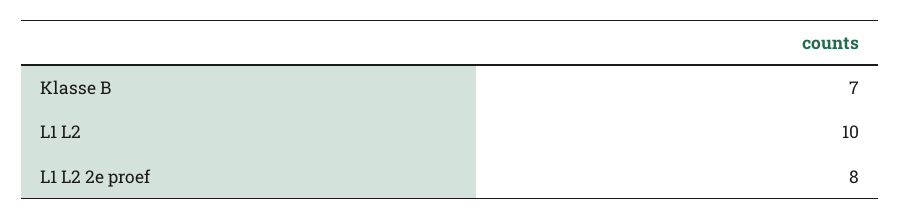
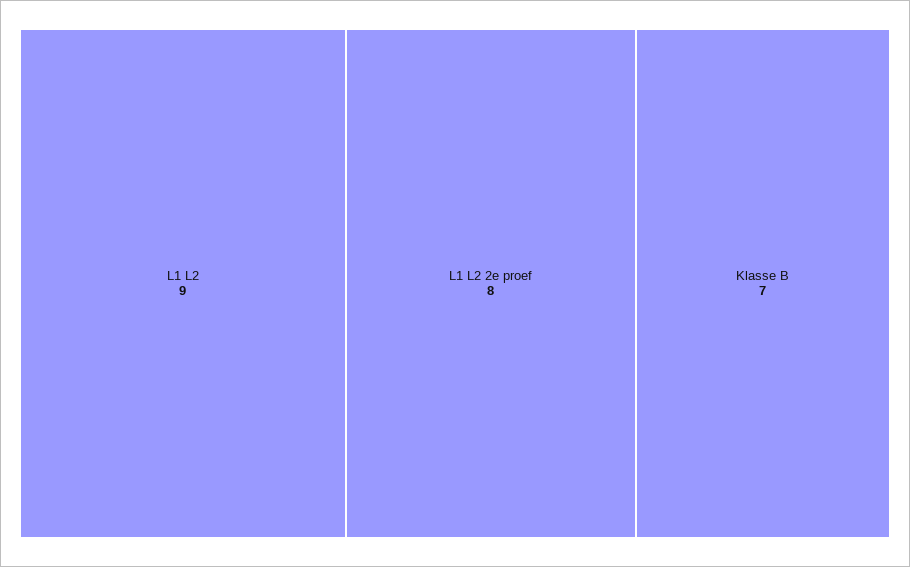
  {
    "Klasse B": 7,
-   "L1 L2": 10,
+   "L1 L2": 9,
    "L1 L2 2e proef": 8
  }

